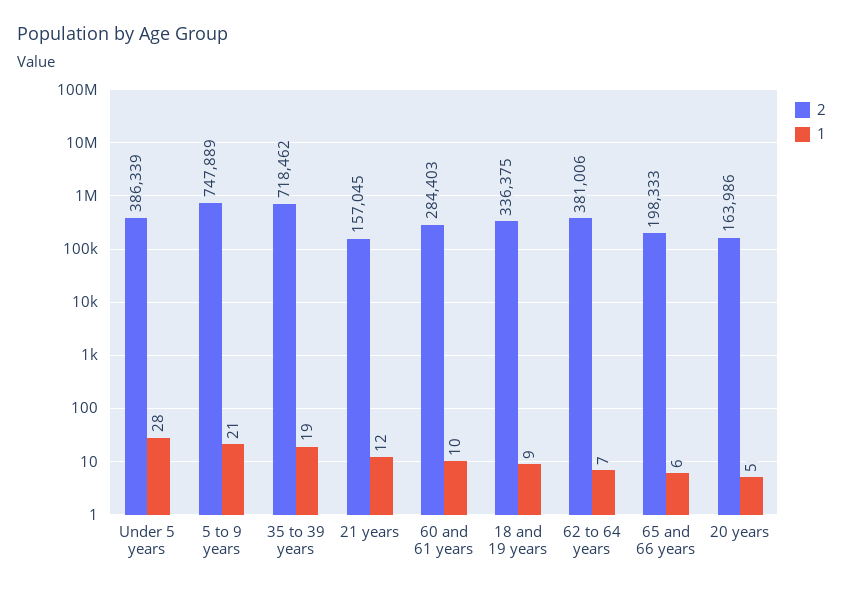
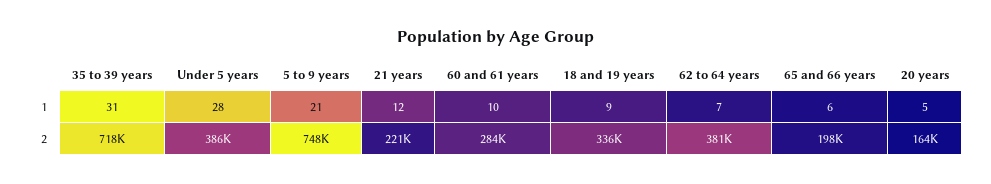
  {
    "2": {
      "Under 5 years": 386339,
      "5 to 9 years": 747889,
      "35 to 39 years": 718462,
-     "21 years": 157045,
+     "21 years": 221000,
      "60 and 61 years": 284403,
      "18 and 19 years": 336375,
      "62 to 64 years": 381006,
      "65 and 66 years": 198333,
      "20 years": 163986
    },
    "1": {
      "Under 5 years": 28,
      "5 to 9 years": 21,
-     "35 to 39 years": 19,
+     "35 to 39 years": 31,
      "21 years": 12,
      "60 and 61 years": 10,
      "18 and 19 years": 9,
      "62 to 64 years": 7,
      "65 and 66 years": 6,
      "20 years": 5
    }
  }

